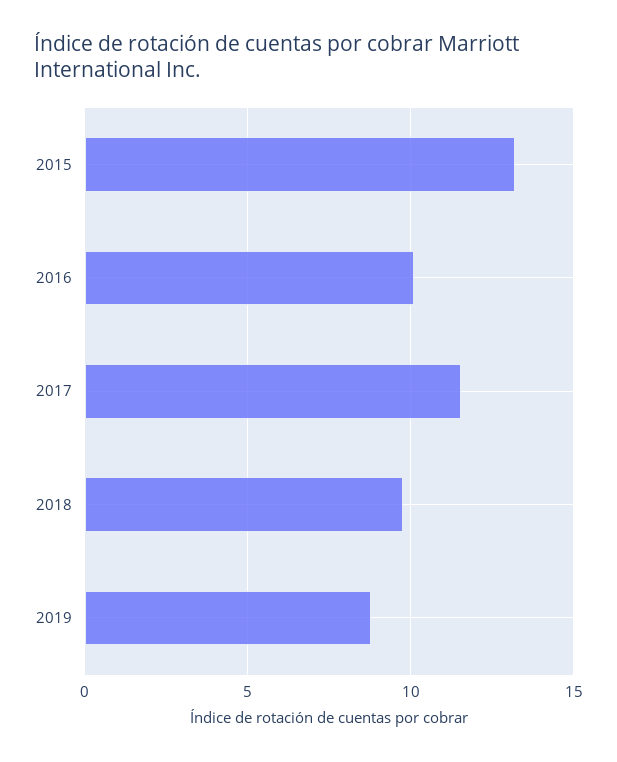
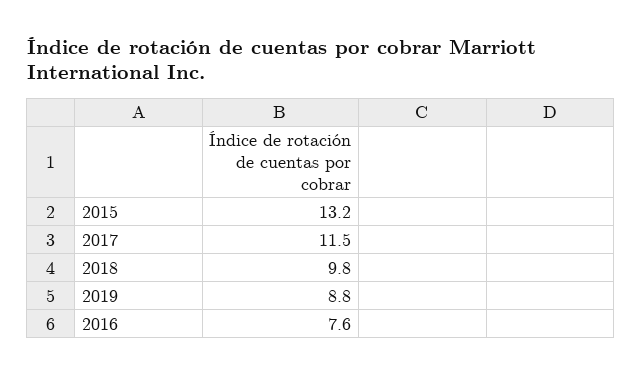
  {
    "2015": 13.2,
-   "2016": 10,
+   "2016": 7.6,
    "2017": 11.5,
    "2018": 9.8,
    "2019": 8.8
  }

